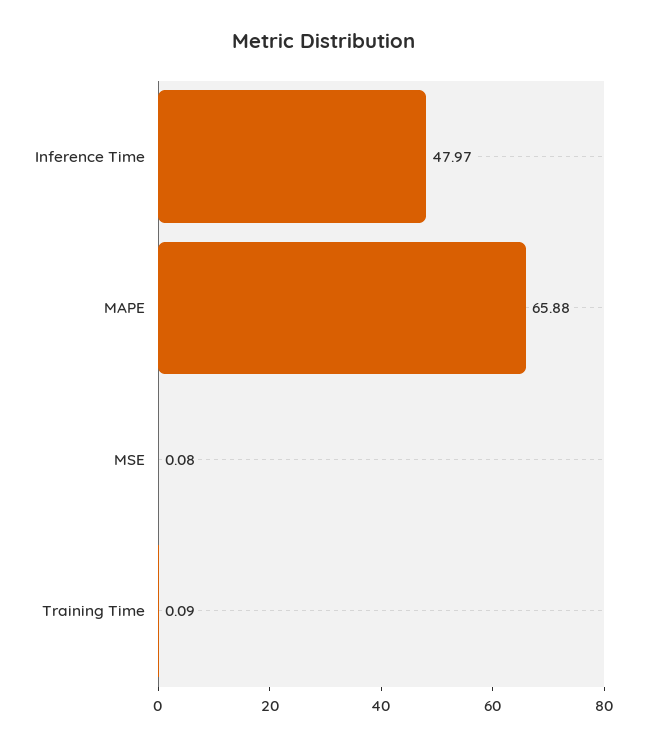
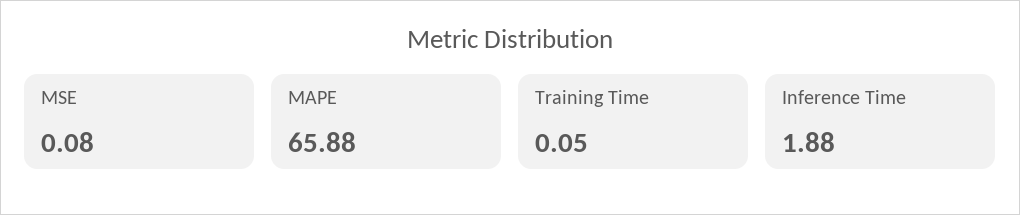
  {
-   "Inference Time": 47.97,
+   "Inference Time": 1.88,
    "MAPE": 65.88,
    "MSE": 0.08,
-   "Training Time": 0.09
+   "Training Time": 0.05
  }

